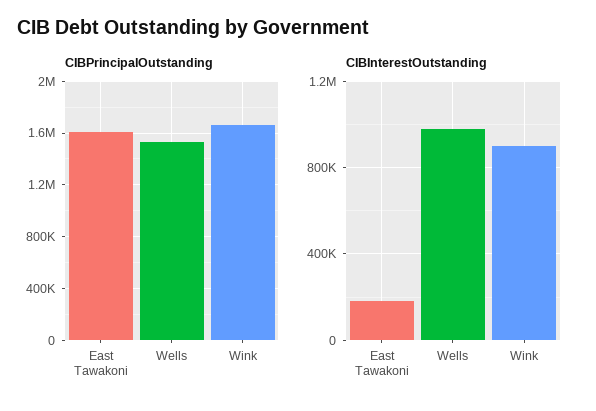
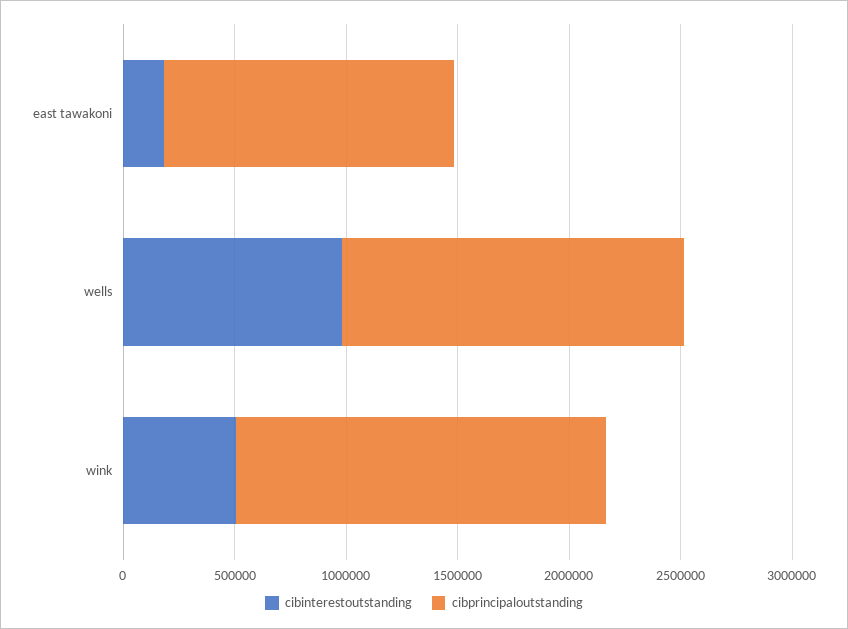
  {
    "CIBPrincipalOutstanding": {
-     "East Tawakoni": 1600000,
+     "East Tawakoni": 1300000,
      "Wells": 1550000,
      "Wink": 1650000
    },
    "CIBInterestOutstanding": {
      "East Tawakoni": 200000,
      "Wells": 1000000,
-     "Wink": 900000
+     "Wink": 500000
    }
  }

